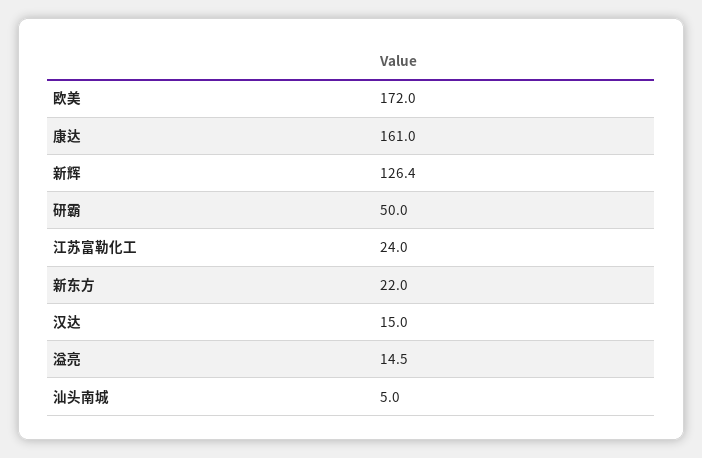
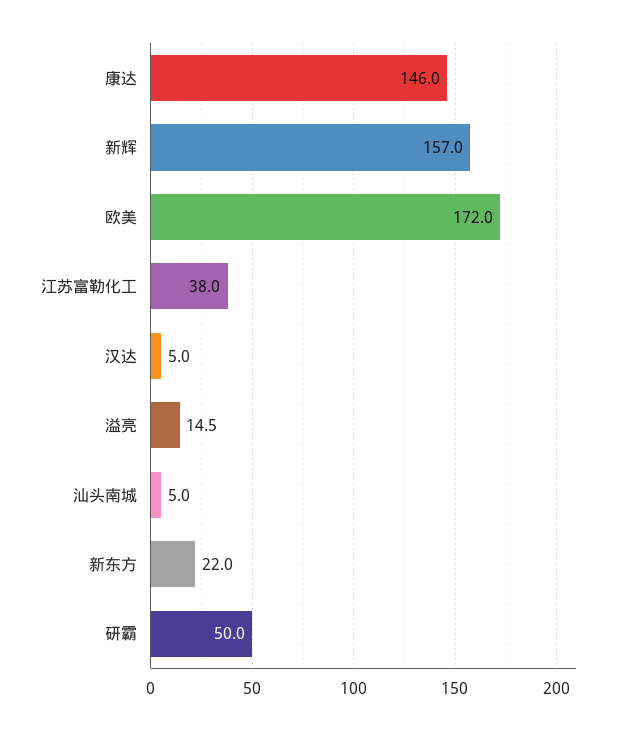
  {
    "欧美": 172,
-   "康达": 161,
+   "康达": 146,
-   "新辉": 126.4,
+   "新辉": 157,
    "研霸": 50,
-   "江苏富勒化工": 24,
+   "江苏富勒化工": 38,
    "新东方": 22,
-   "汉达": 15,
+   "汉达": 5,
    "溢亮": 14.5,
    "汕头南城": 5
  }

